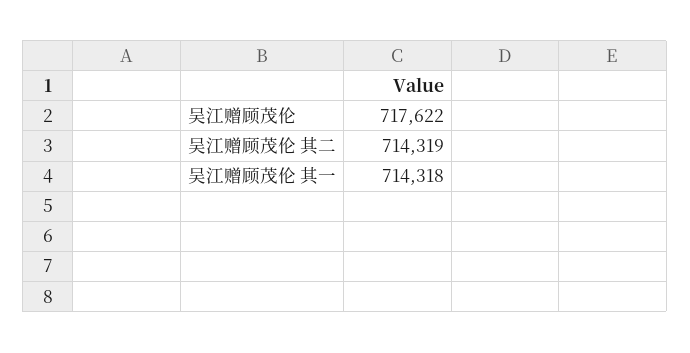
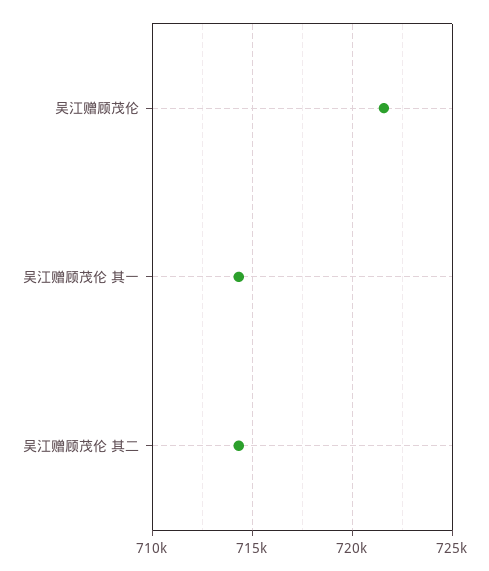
  {
-   "吴江赠顾茂伦": 717622,
+   "吴江赠顾茂伦": 721500,
    "吴江赠顾茂伦 其二": 714319,
    "吴江赠顾茂伦 其一": 714318
  }

